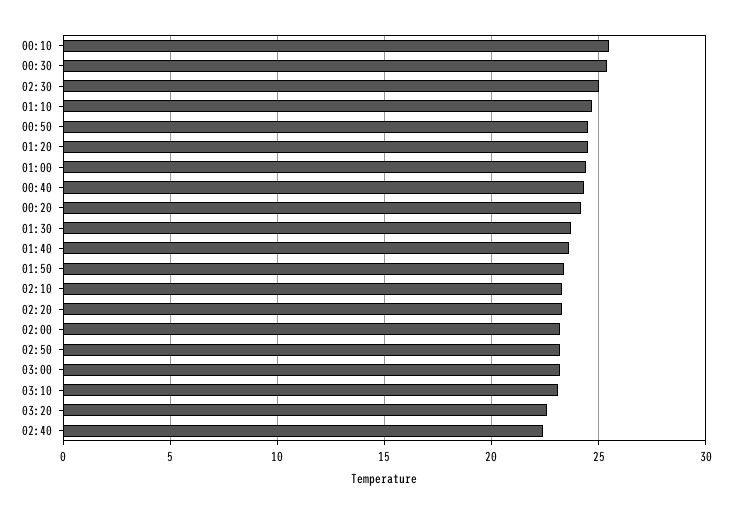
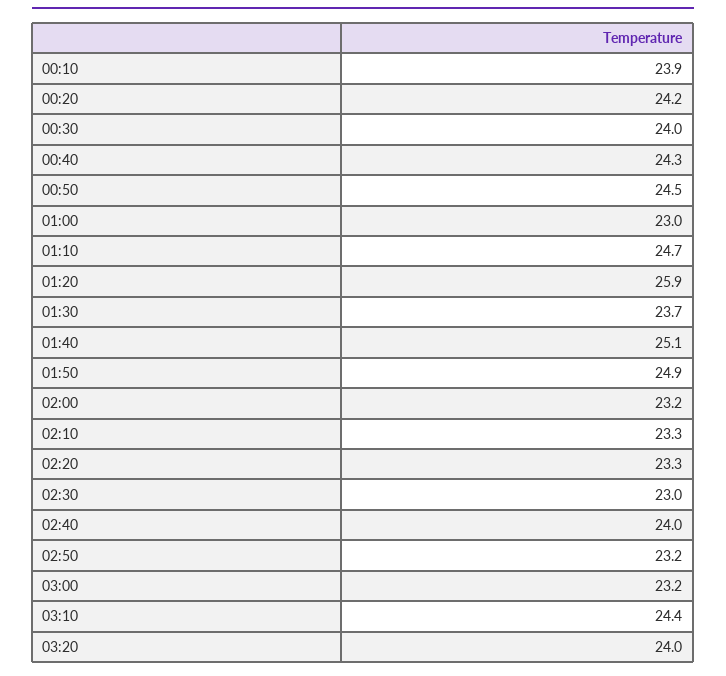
  {
-   "00:10": 25.5,
+   "00:10": 23.9,
-   "00:30": 25.5,
+   "00:30": 24,
-   "02:30": 25,
+   "02:30": 23,
    "01:10": 24.7,
    "00:50": 24.5,
-   "01:20": 24.5,
+   "01:20": 25.9,
-   "01:00": 24.5,
+   "01:00": 23,
    "00:40": 24.3,
    "00:20": 24.2,
    "01:30": 23.7,
-   "01:40": 23.5,
+   "01:40": 25.1,
-   "01:50": 23.5,
+   "01:50": 24.9,
    "02:10": 23.3,
    "02:20": 23.3,
    "02:00": 23.2,
    "02:50": 23.2,
    "03:00": 23.2,
-   "03:10": 23,
+   "03:10": 24.4,
-   "03:20": 22.5,
+   "03:20": 24,
-   "02:40": 22.5
+   "02:40": 24
  }

